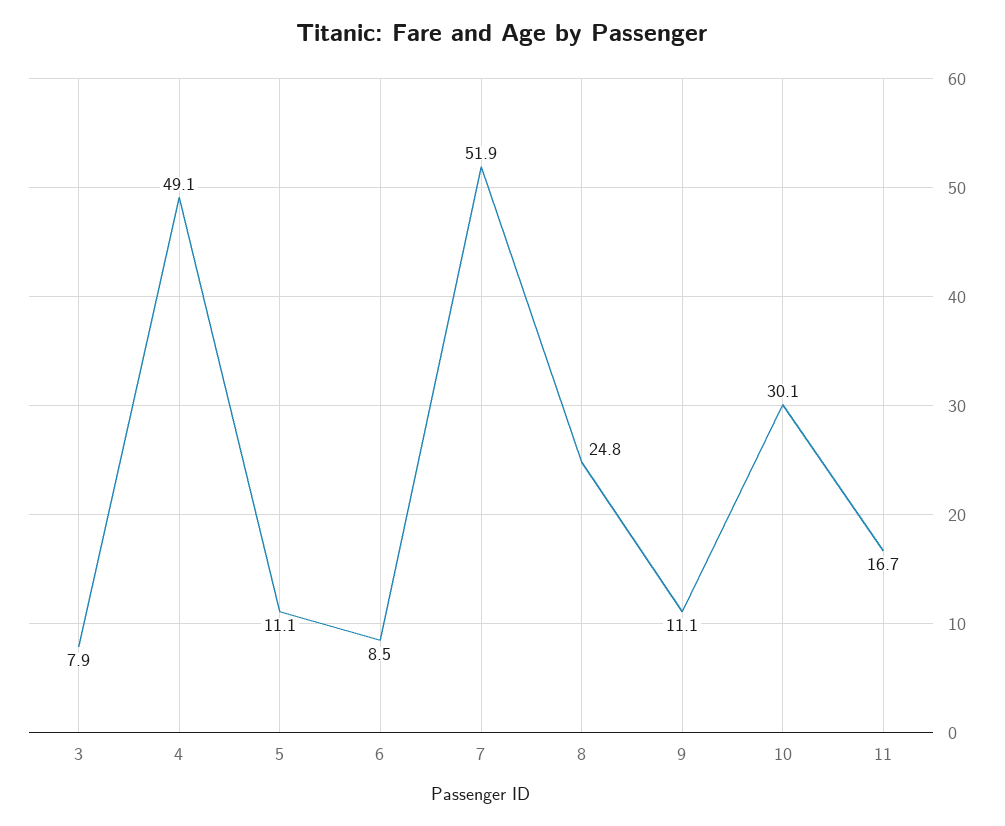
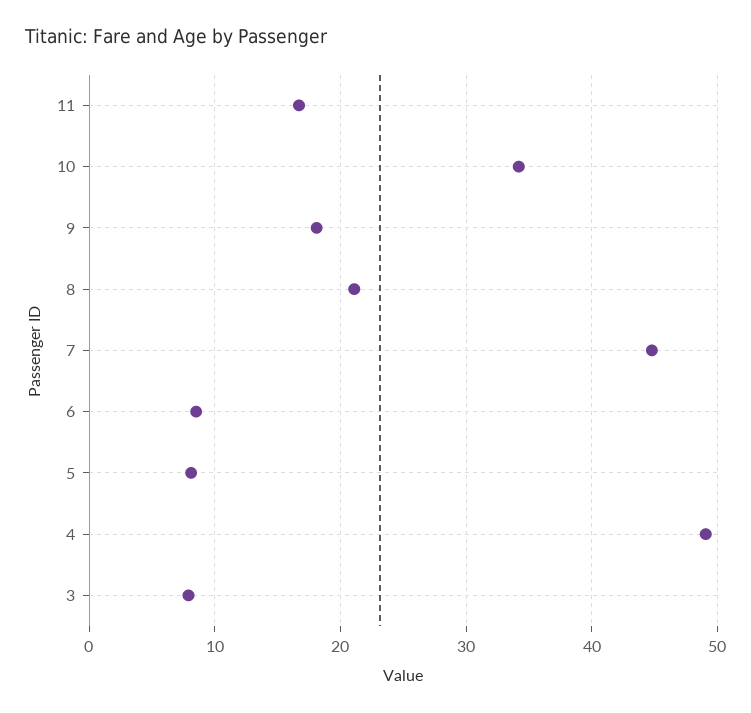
  {
    "3": 7.9,
    "4": 49.1,
-   "5": 11.1,
+   "5": 8,
    "6": 8.5,
-   "7": 51.9,
+   "7": 45,
-   "8": 24.8,
+   "8": 21,
-   "9": 11.1,
+   "9": 18,
-   "10": 30.1,
+   "10": 34,
    "11": 16.7
  }

